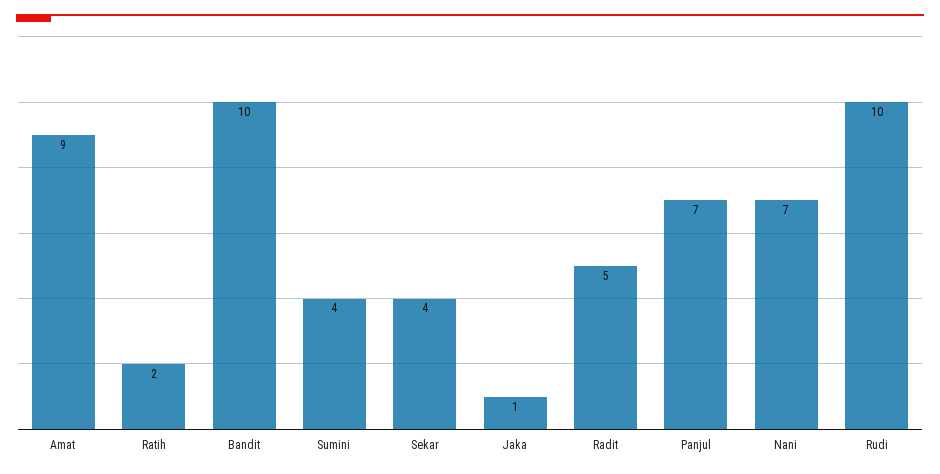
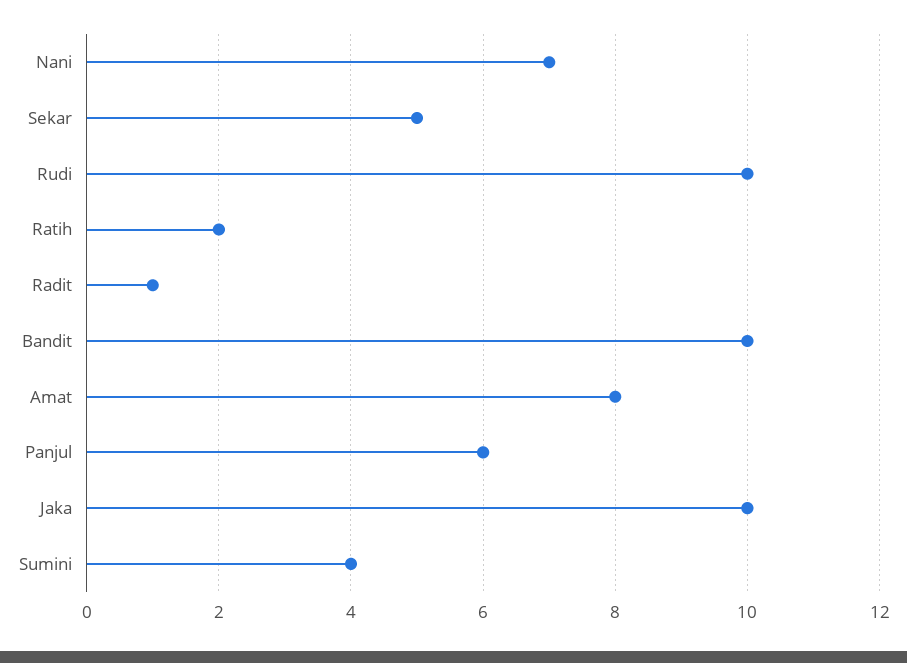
  {
-   "Amat": 9,
+   "Amat": 8,
    "Ratih": 2,
    "Bandit": 10,
    "Sumini": 4,
-   "Sekar": 4,
+   "Sekar": 5,
-   "Jaka": 1,
+   "Jaka": 10,
-   "Radit": 5,
+   "Radit": 1,
-   "Panjul": 7,
+   "Panjul": 6,
    "Nani": 7,
    "Rudi": 10
  }

